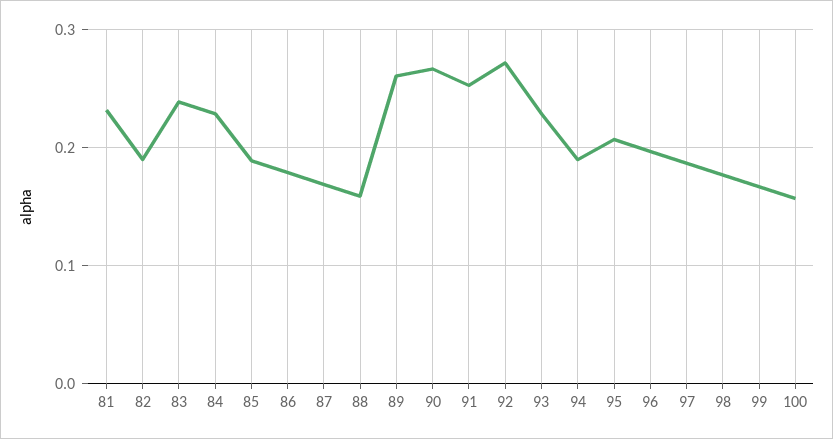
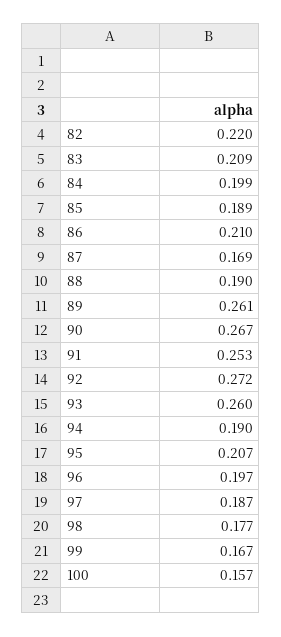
  {
-   "81": 0.23,
-   "82": 0.19,
+   "82": 0.22,
-   "83": 0.24,
+   "83": 0.209,
-   "84": 0.23,
+   "84": 0.199,
    "85": 0.189,
-   "86": 0.18,
+   "86": 0.21,
    "87": 0.169,
-   "88": 0.16,
+   "88": 0.19,
    "89": 0.261,
    "90": 0.267,
    "91": 0.253,
    "92": 0.272,
-   "93": 0.23,
+   "93": 0.26,
    "94": 0.19,
    "95": 0.207,
    "96": 0.197,
    "97": 0.187,
    "98": 0.177,
    "99": 0.167,
    "100": 0.157
  }

